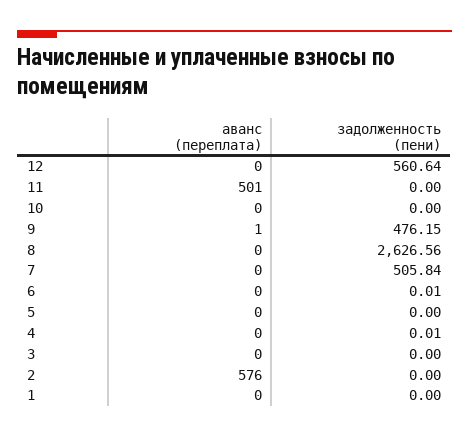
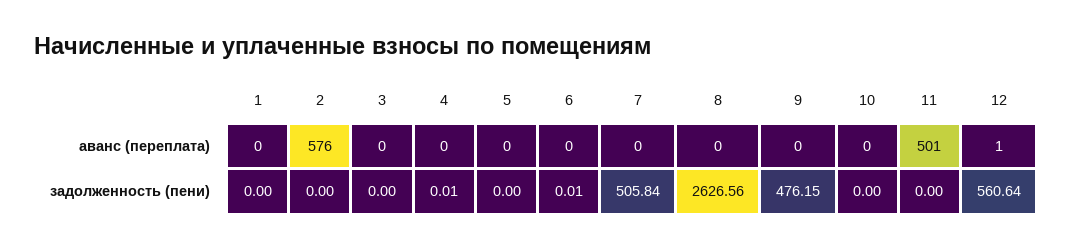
  {
    "аванс (переплата)": {
-     "12": 0,
+     "12": 1,
      "11": 501,
      "10": 0,
-     "9": 1,
+     "9": 0,
      "8": 0,
      "7": 0,
      "6": 0,
      "5": 0,
      "4": 0,
      "3": 0,
      "2": 576,
      "1": 0
    },
    "задолженность (пени)": {
      "12": 560.64,
      "11": 0,
      "10": 0,
      "9": 476.15,
      "8": 2626.56,
      "7": 505.84,
      "6": 0.01,
      "5": 0,
      "4": 0.01,
      "3": 0,
      "2": 0,
      "1": 0
    }
  }

